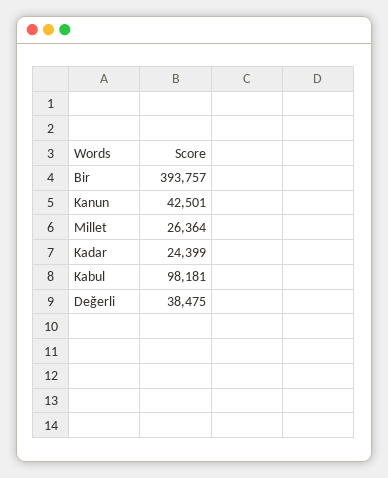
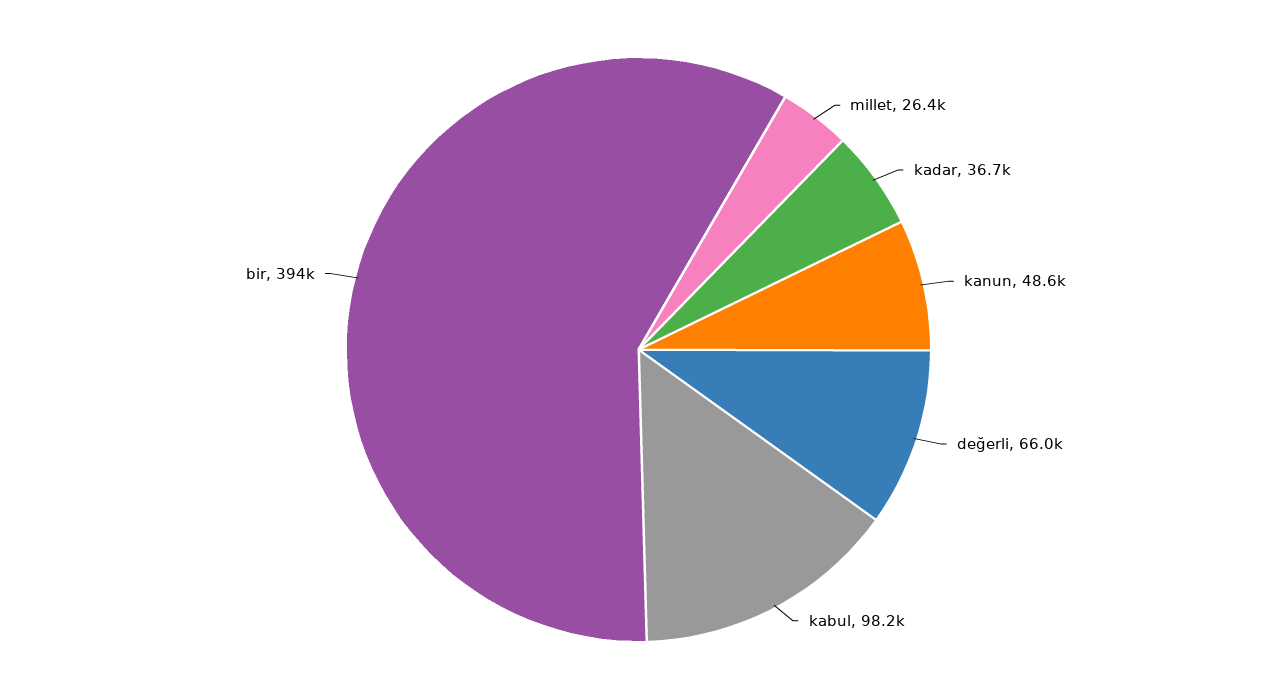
  {
    "Bir": 393757,
-   "Kanun": 42501,
+   "Kanun": 48600,
    "Millet": 26364,
-   "Kadar": 24399,
+   "Kadar": 36700,
    "Kabul": 98181,
-   "Değerli": 38475
+   "Değerli": 66000
  }

